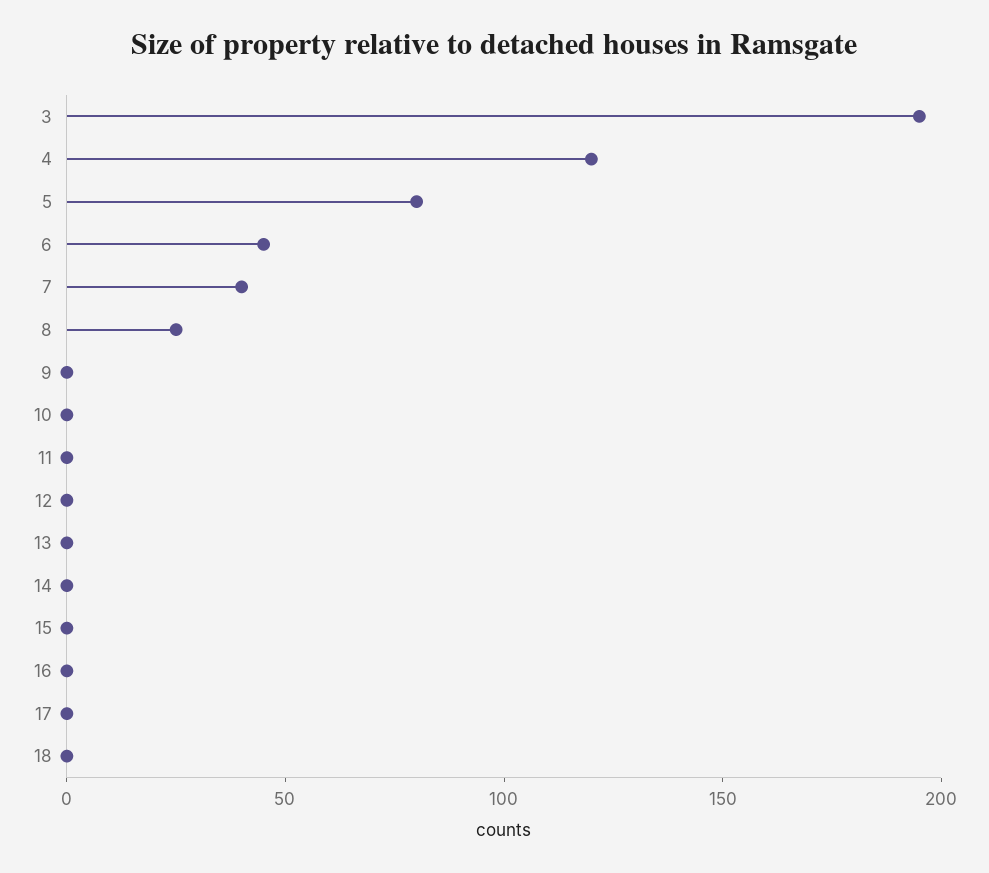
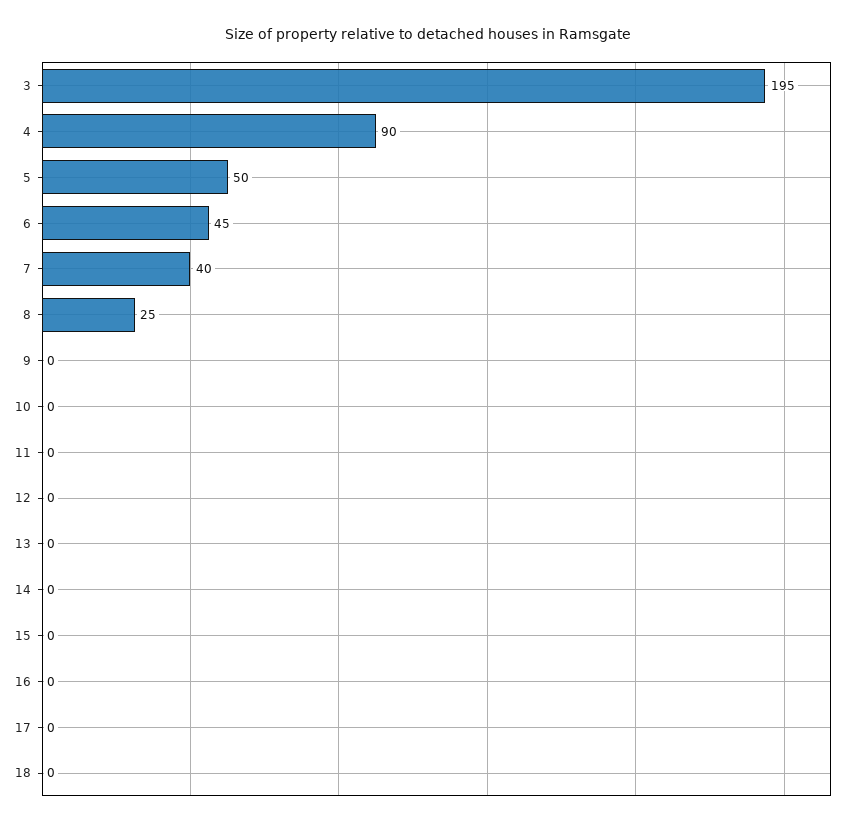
  {
    "3": 195,
-   "4": 120,
+   "4": 90,
-   "5": 80,
+   "5": 50,
    "6": 45,
    "7": 40,
    "8": 25,
    "9": 0,
    "10": 0,
    "11": 0,
    "12": 0,
    "13": 0,
    "14": 0,
    "15": 0,
    "16": 0,
    "17": 0,
    "18": 0
  }

